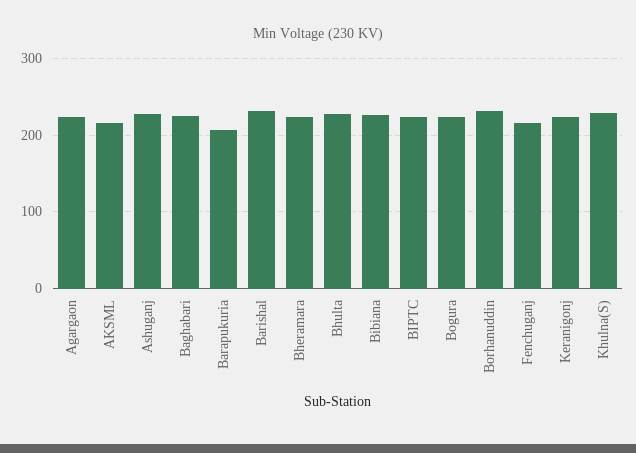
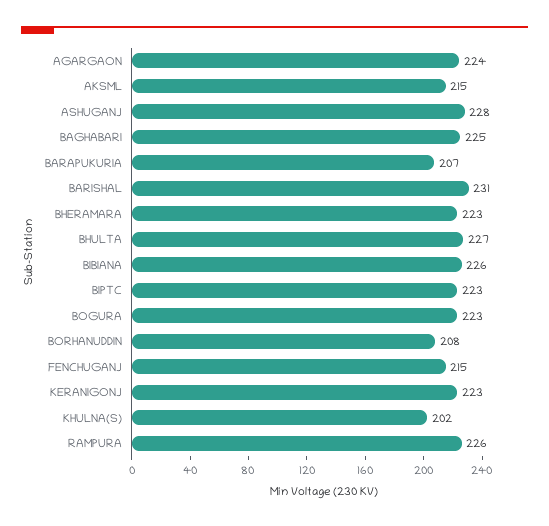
  {
    "Agargaon": 224,
    "AKSML": 215,
    "Ashuganj": 228,
    "Baghabari": 225,
    "Barapukuria": 207,
    "Barishal": 231,
    "Bheramara": 223,
    "Bhulta": 227,
    "Bibiana": 226,
    "BIPTC": 223,
    "Bogura": 223,
-   "Borhanuddin": 230,
+   "Borhanuddin": 208,
    "Fenchuganj": 215,
    "Keranigonj": 223,
-   "Khulna(S)": 230
+   "Khulna(S)": 202,
+   "RAMPURA": 226
  }

